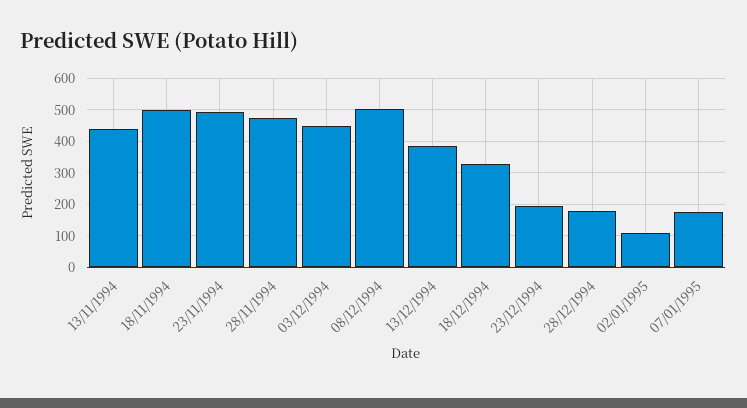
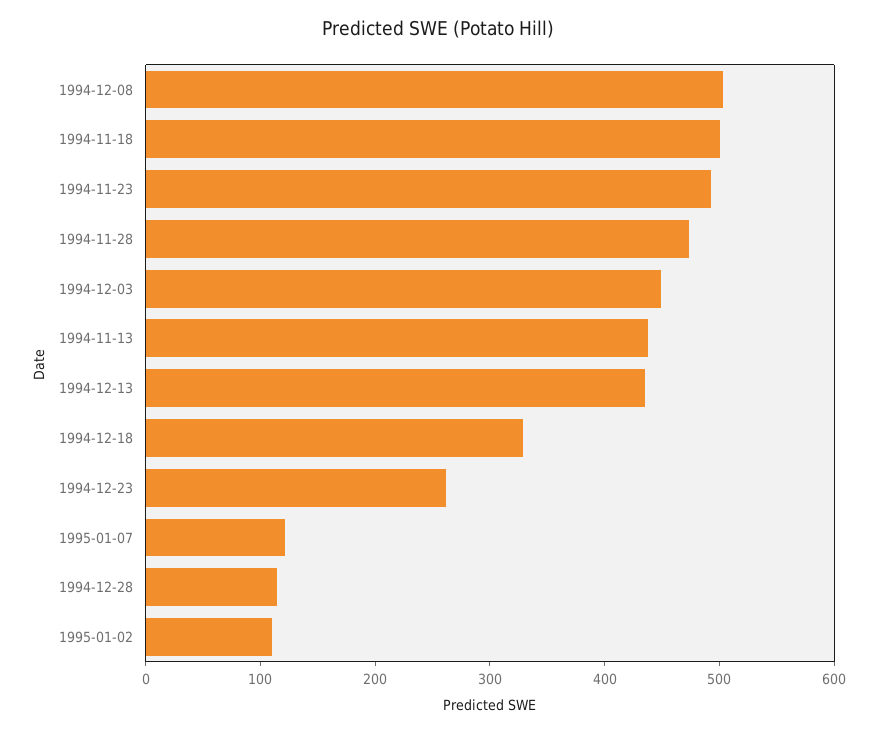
  {
    "13/11/1994": 440,
    "18/11/1994": 500,
    "23/11/1994": 500,
    "28/11/1994": 480,
    "03/12/1994": 440,
    "08/12/1994": 500,
-   "13/12/1994": 380,
+   "13/12/1994": 440,
    "18/12/1994": 320,
-   "23/12/1994": 200,
+   "23/12/1994": 260,
-   "28/12/1994": 180,
+   "28/12/1994": 120,
    "02/01/1995": 120,
-   "07/01/1995": 180
+   "07/01/1995": 120
  }

